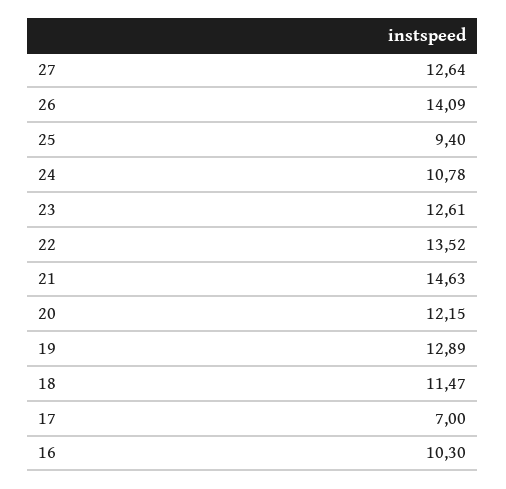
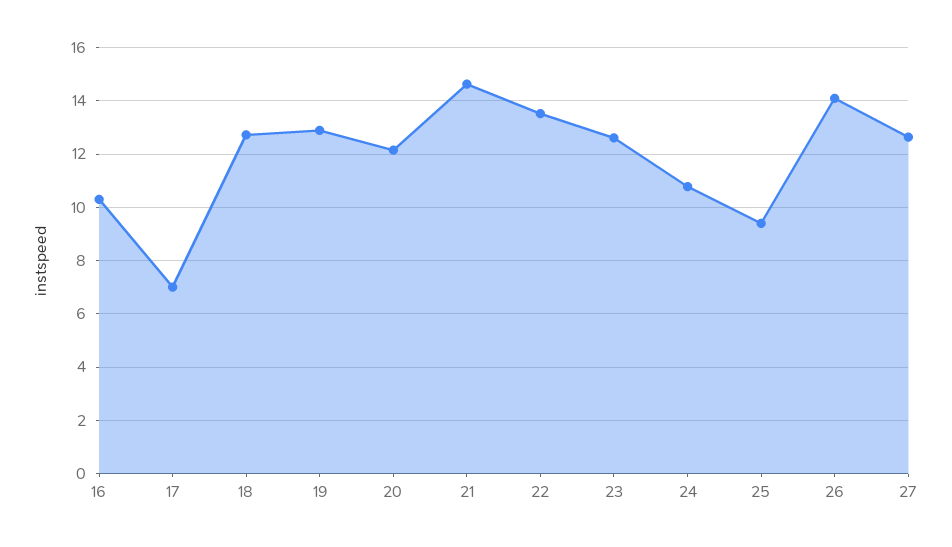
  {
    "27": 12.64,
    "26": 14.09,
    "25": 9.4,
    "24": 10.78,
    "23": 12.61,
    "22": 13.52,
    "21": 14.63,
    "20": 12.15,
    "19": 12.89,
-   "18": 11.47,
+   "18": 12.75,
    "17": 7,
    "16": 10.3
  }

